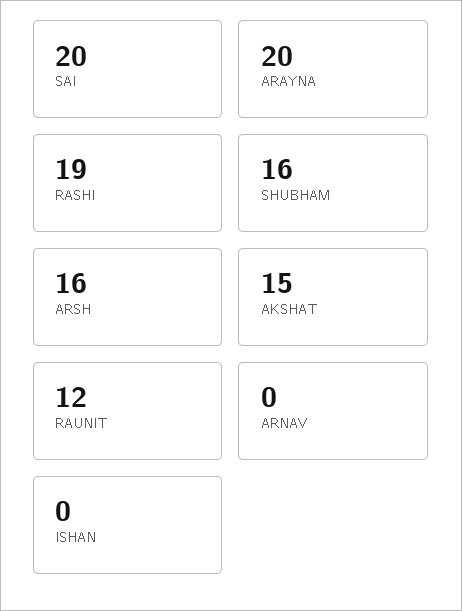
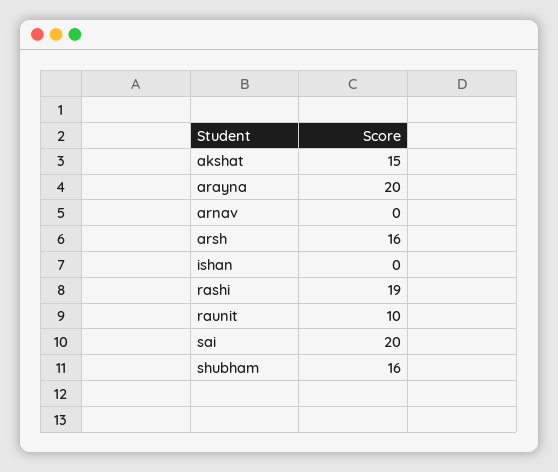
  {
    "SAI": 20,
    "ARAYNA": 20,
    "RASHI": 19,
    "SHUBHAM": 16,
    "ARSH": 16,
    "AKSHAT": 15,
-   "RAUNIT": 12,
+   "RAUNIT": 10,
    "ARNAV": 0,
    "ISHAN": 0
  }

